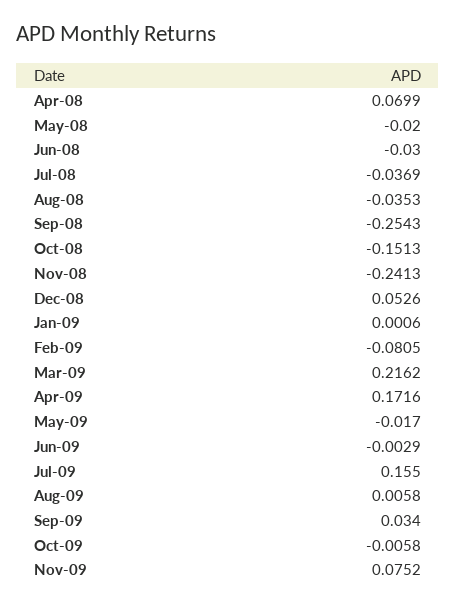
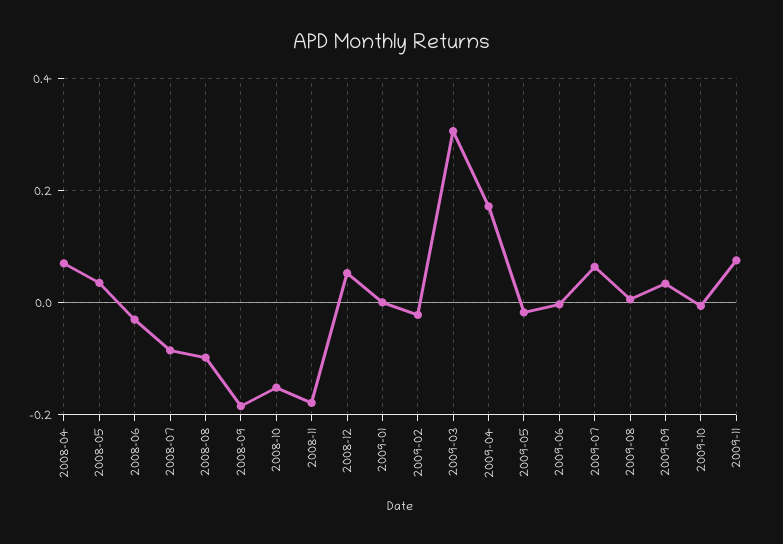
  {
    "Apr-08": 0.0699,
-   "May-08": -0.02,
+   "May-08": 0.04,
    "Jun-08": -0.03,
-   "Jul-08": -0.0369,
+   "Jul-08": -0.08,
-   "Aug-08": -0.0353,
+   "Aug-08": -0.1,
-   "Sep-08": -0.2543,
+   "Sep-08": -0.18,
    "Oct-08": -0.1513,
-   "Nov-08": -0.2413,
+   "Nov-08": -0.18,
    "Dec-08": 0.0526,
    "Jan-09": 0.0006,
-   "Feb-09": -0.0805,
+   "Feb-09": -0.02,
-   "Mar-09": 0.2162,
+   "Mar-09": 0.3,
    "Apr-09": 0.1716,
    "May-09": -0.017,
    "Jun-09": -0.0029,
-   "Jul-09": 0.155,
+   "Jul-09": 0.06,
    "Aug-09": 0.0058,
    "Sep-09": 0.034,
    "Oct-09": -0.0058,
    "Nov-09": 0.0752
  }

